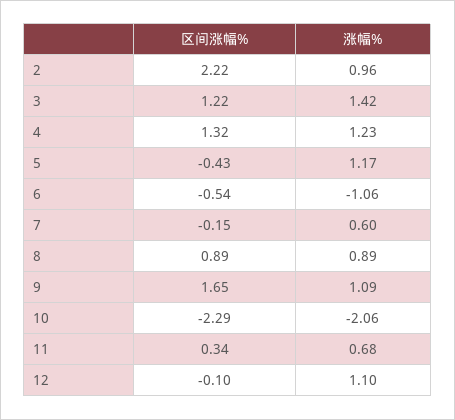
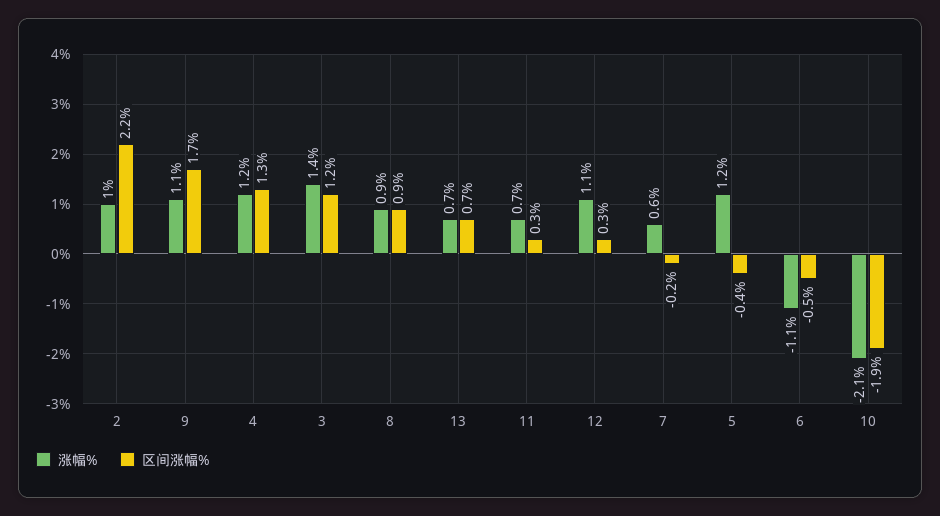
  {
    "区间涨幅%": {
      "2": 2.22,
      "3": 1.22,
      "4": 1.32,
      "5": -0.43,
      "6": -0.54,
      "7": -0.15,
      "8": 0.89,
      "9": 1.65,
-     "10": -2.29,
+     "10": -1.9,
      "11": 0.34,
-     "12": -0.1
+     "12": 0.3,
+     "13": 0.7
    },
    "涨幅%": {
      "2": 0.96,
      "3": 1.42,
      "4": 1.23,
      "5": 1.17,
      "6": -1.06,
      "7": 0.6,
      "8": 0.89,
      "9": 1.09,
      "10": -2.06,
      "11": 0.68,
-     "12": 1.1
+     "12": 1.1,
+     "13": 0.7
    }
  }

